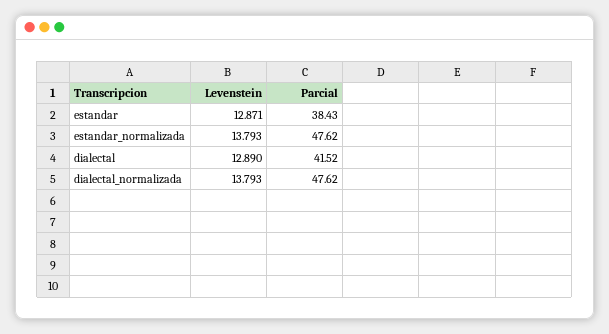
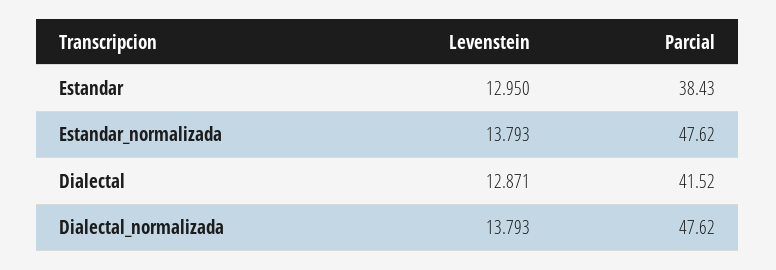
  {
    "Levenstein": {
-     "estandar": 12.871,
+     "estandar": 12.95,
      "estandar_normalizada": 13.793,
-     "dialectal": 12.89,
+     "dialectal": 12.871,
      "dialectal_normalizada": 13.793
    },
    "Parcial": {
      "estandar": 38.43,
      "estandar_normalizada": 47.62,
      "dialectal": 41.52,
      "dialectal_normalizada": 47.62
    }
  }

